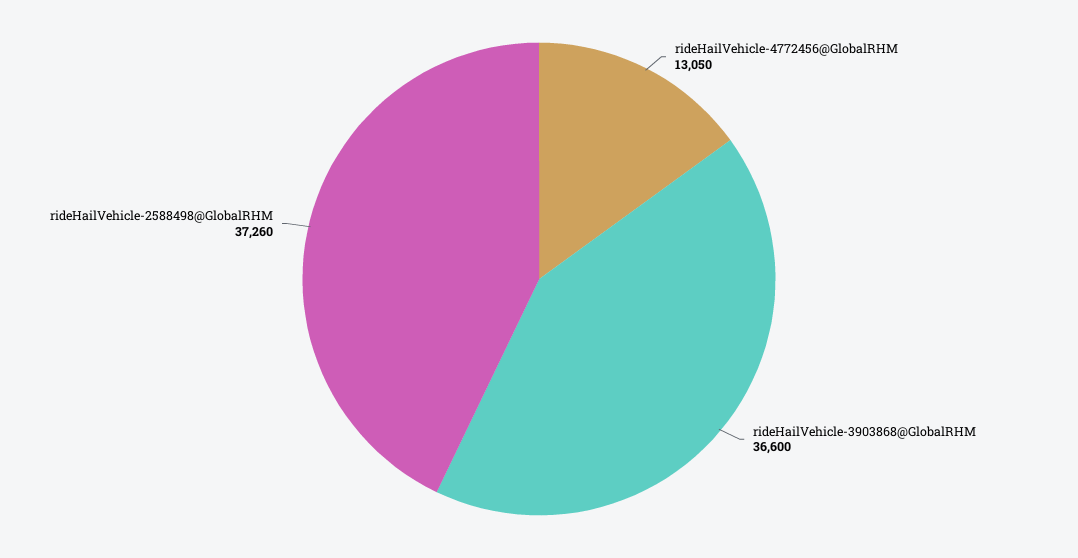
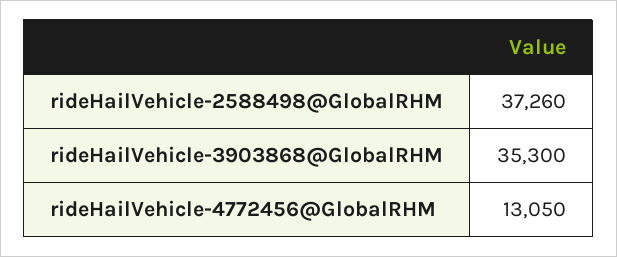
  {
    "rideHailVehicle-4772456@GlobalRHM": 13050,
-   "rideHailVehicle-3903868@GlobalRHM": 36600,
+   "rideHailVehicle-3903868@GlobalRHM": 35300,
    "rideHailVehicle-2588498@GlobalRHM": 37260
  }

